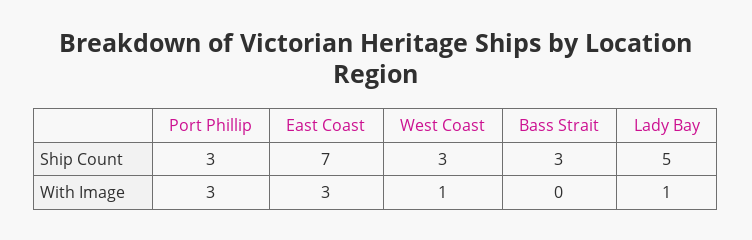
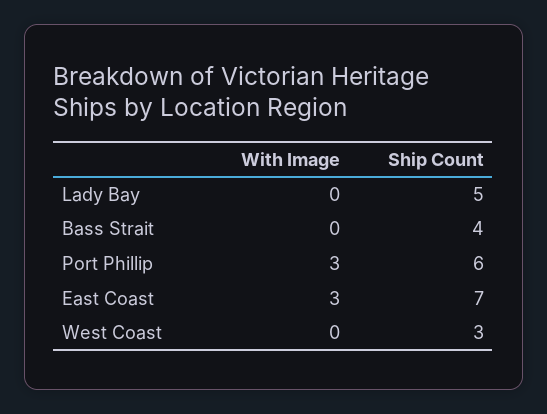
  {
    "Port Phillip": {
-     "Ship Count": 3,
+     "Ship Count": 6,
      "With Image": 3
    },
    "East Coast": {
      "Ship Count": 7,
      "With Image": 3
    },
    "West Coast": {
      "Ship Count": 3,
-     "With Image": 1
+     "With Image": 0
    },
    "Bass Strait": {
-     "Ship Count": 3,
+     "Ship Count": 4,
      "With Image": 0
    },
    "Lady Bay": {
      "Ship Count": 5,
-     "With Image": 1
+     "With Image": 0
    }
  }

